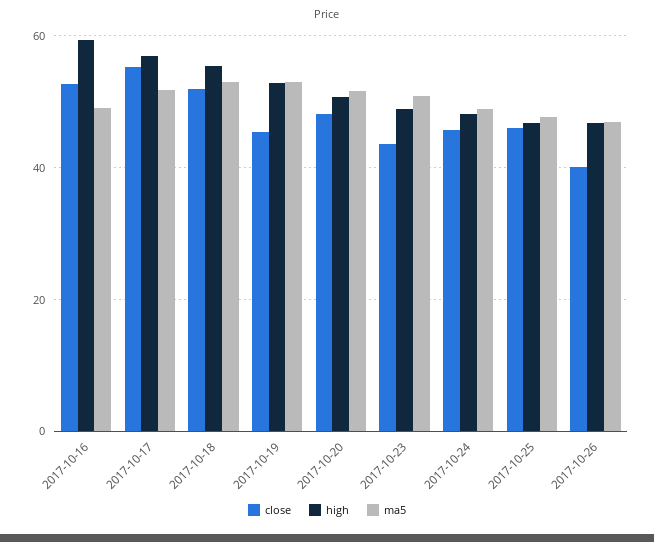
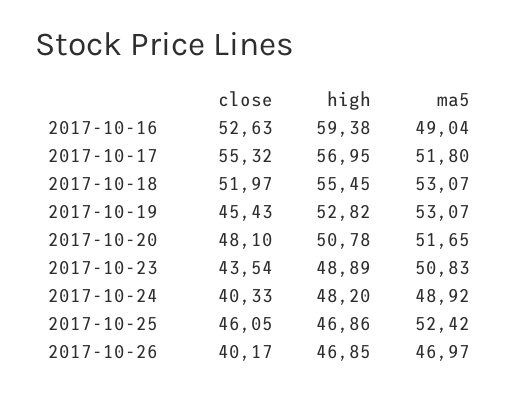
  {
    "close": {
      "2017-10-16": 52.63,
      "2017-10-17": 55.32,
      "2017-10-18": 51.97,
      "2017-10-19": 45.43,
      "2017-10-20": 48.1,
      "2017-10-23": 43.54,
-     "2017-10-24": 46,
+     "2017-10-24": 40.33,
      "2017-10-25": 46.05,
      "2017-10-26": 40.17
    },
    "high": {
      "2017-10-16": 59.38,
      "2017-10-17": 56.95,
      "2017-10-18": 55.45,
      "2017-10-19": 52.82,
      "2017-10-20": 50.78,
      "2017-10-23": 48.89,
      "2017-10-24": 48.2,
      "2017-10-25": 46.86,
      "2017-10-26": 46.85
    },
    "ma5": {
      "2017-10-16": 49.04,
      "2017-10-17": 51.8,
      "2017-10-18": 53.07,
      "2017-10-19": 53.07,
      "2017-10-20": 51.65,
      "2017-10-23": 50.83,
      "2017-10-24": 48.92,
-     "2017-10-25": 48,
+     "2017-10-25": 52.42,
      "2017-10-26": 46.97
    }
  }

